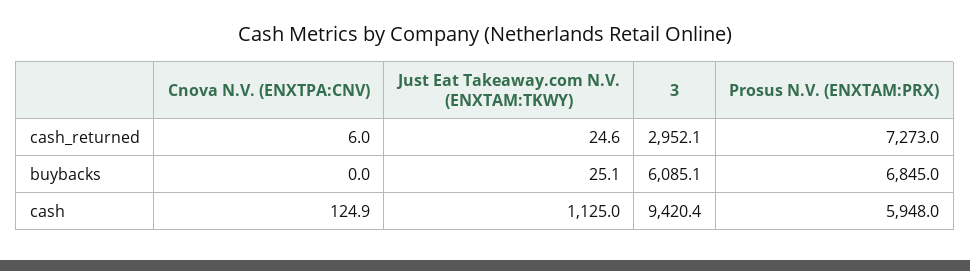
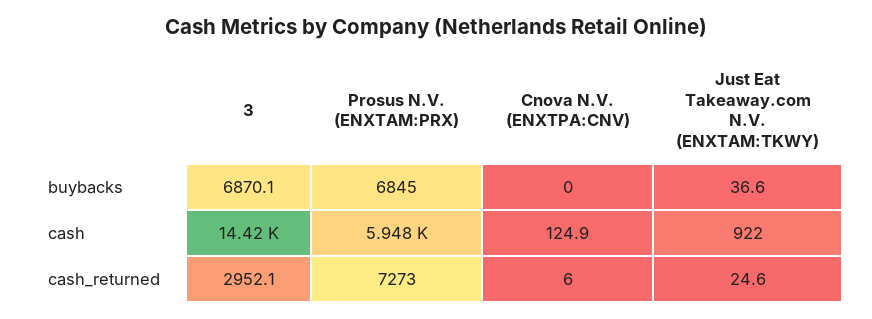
  {
    "Cnova N.V. (ENXTPA:CNV)": {
      "cash_returned": 6,
      "buybacks": 0,
      "cash": 124.9
    },
    "Just Eat Takeaway.com N.V. (ENXTAM:TKWY)": {
      "cash_returned": 24.6,
-     "buybacks": 25.1,
+     "buybacks": 36.6,
-     "cash": 1125
+     "cash": 922
    },
    "3": {
      "cash_returned": 2952.1,
-     "buybacks": 6085.1,
+     "buybacks": 6870.1,
-     "cash": 9420.4
+     "cash": 14420
    },
    "Prosus N.V. (ENXTAM:PRX)": {
      "cash_returned": 7273,
      "buybacks": 6845,
      "cash": 5948
    }
  }

